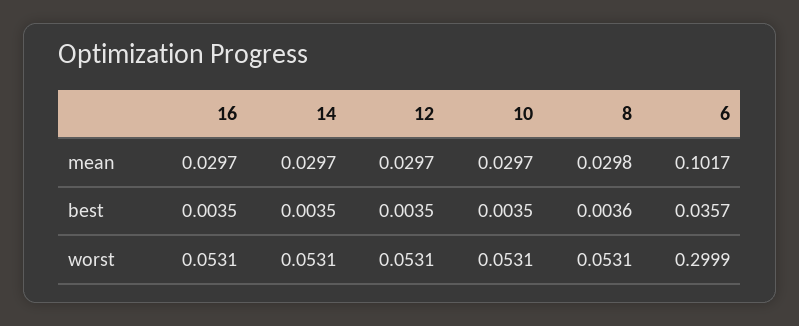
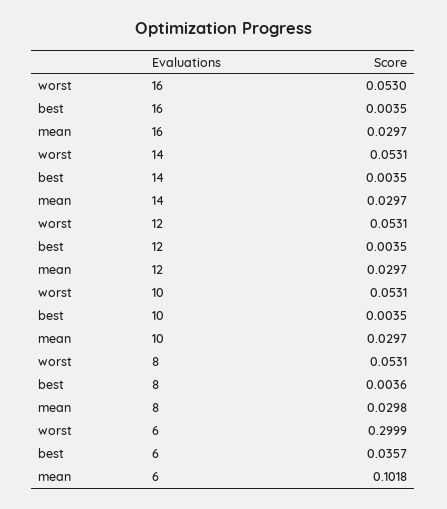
  {
    "16": {
      "mean": 0.0297,
      "best": 0.0035,
-     "worst": 0.0531
+     "worst": 0.053
    },
    "14": {
      "mean": 0.0297,
      "best": 0.0035,
      "worst": 0.0531
    },
    "12": {
      "mean": 0.0297,
      "best": 0.0035,
      "worst": 0.0531
    },
    "10": {
      "mean": 0.0297,
      "best": 0.0035,
      "worst": 0.0531
    },
    "8": {
      "mean": 0.0298,
      "best": 0.0036,
      "worst": 0.0531
    },
    "6": {
-     "mean": 0.1017,
+     "mean": 0.1018,
      "best": 0.0357,
      "worst": 0.2999
    }
  }

